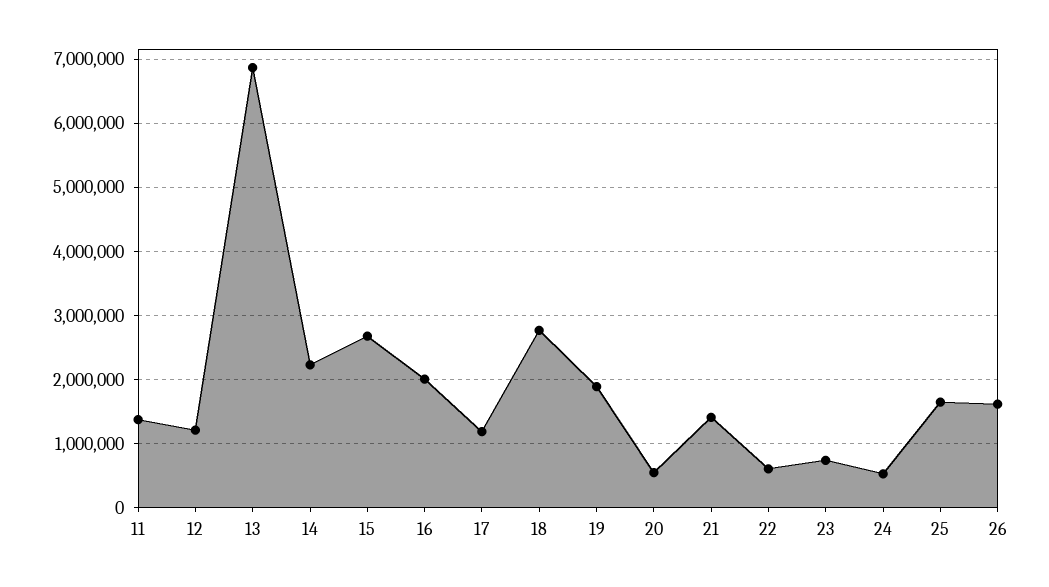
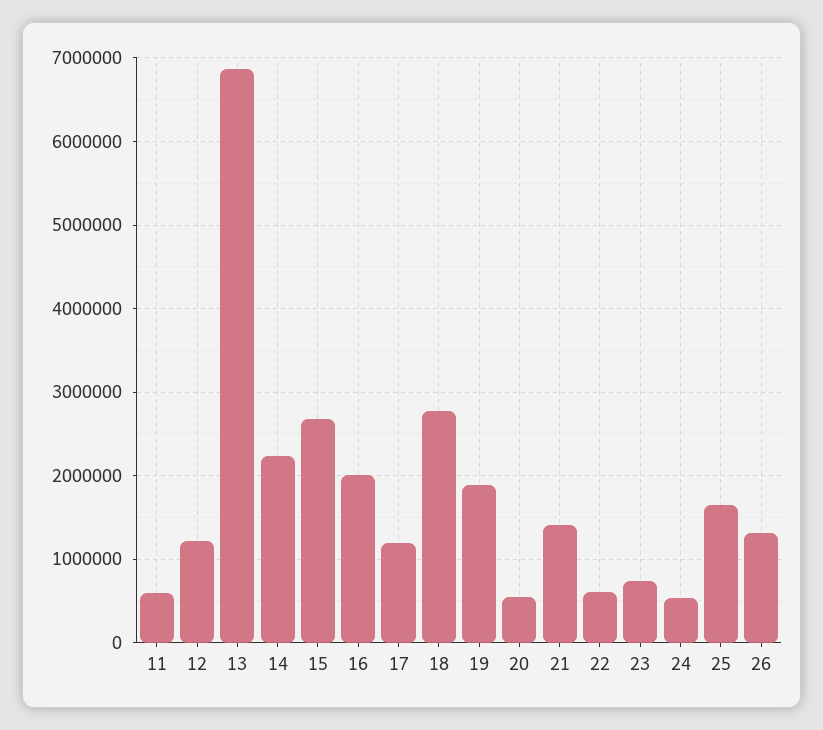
  {
-   "11": 1400000,
+   "11": 600000,
    "12": 1200000,
    "13": 6900000,
    "14": 2200000,
    "15": 2700000,
    "16": 2000000,
    "17": 1200000,
    "18": 2800000,
    "19": 1900000,
    "20": 600000,
    "21": 1400000,
    "22": 600000,
    "23": 700000,
    "24": 500000,
    "25": 1600000,
-   "26": 1600000
+   "26": 1300000
  }

